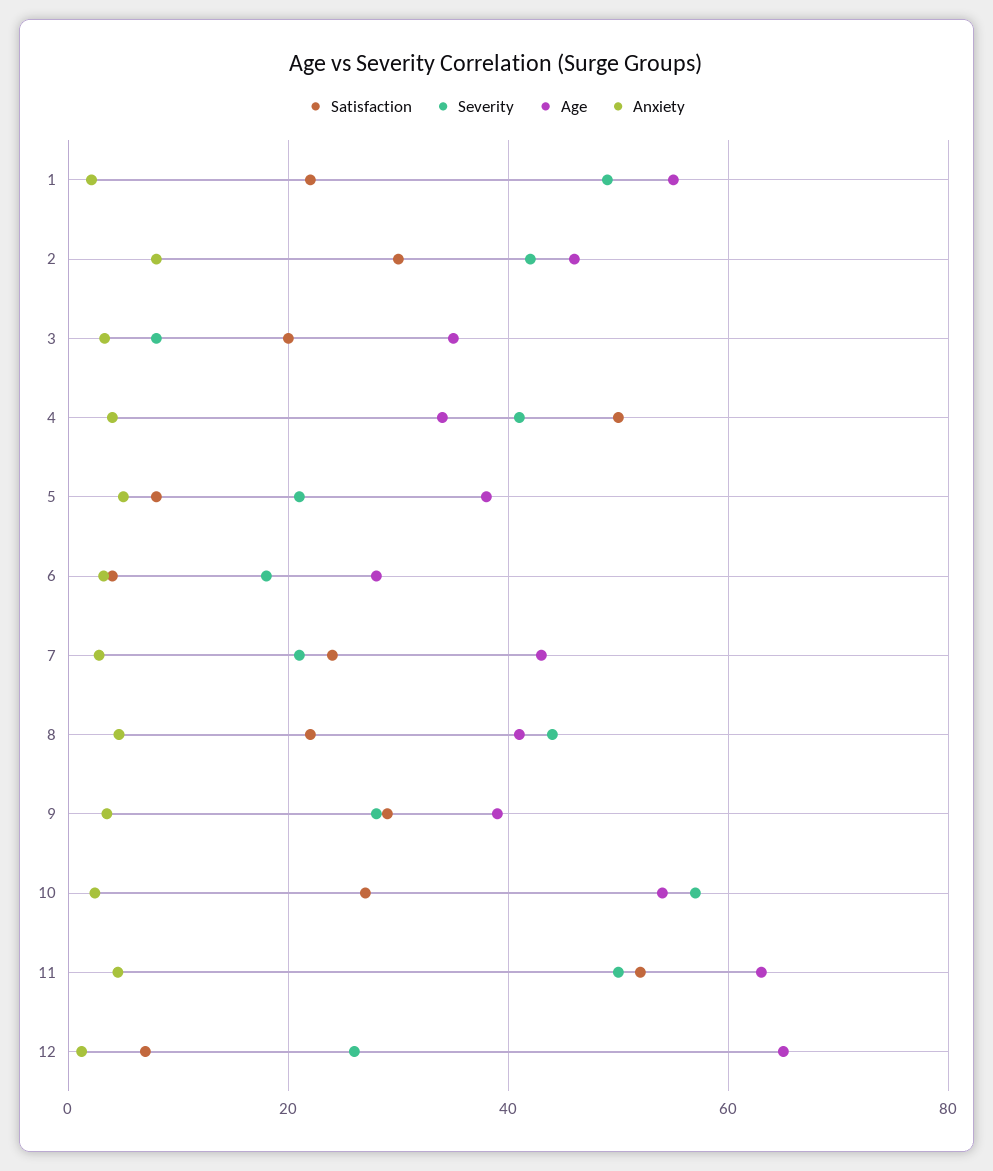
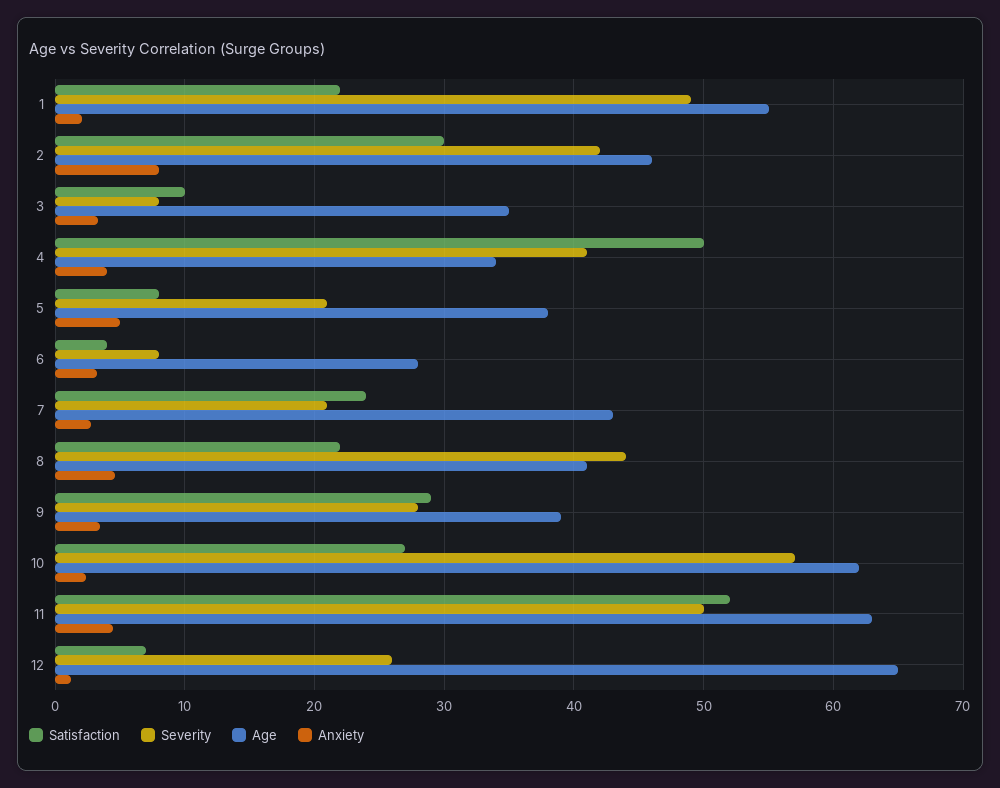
  {
    "Satisfaction": {
      "1": 22,
      "2": 30,
-     "3": 20,
+     "3": 10,
      "4": 50,
      "5": 8,
      "6": 4,
      "7": 24,
      "8": 22,
      "9": 29,
      "10": 27,
      "11": 52,
      "12": 7
    },
    "Severity": {
      "1": 49,
      "2": 42,
      "3": 8,
      "4": 41,
      "5": 21,
-     "6": 18,
+     "6": 8,
      "7": 21,
      "8": 44,
      "9": 28,
      "10": 57,
      "11": 50,
      "12": 26
    },
    "Age": {
      "1": 55,
      "2": 46,
      "3": 35,
      "4": 34,
      "5": 38,
      "6": 28,
      "7": 43,
      "8": 41,
      "9": 39,
-     "10": 54,
+     "10": 62,
      "11": 63,
      "12": 65
    },
    "Anxiety": {
      "1": 2,
      "2": 8,
      "3": 3,
      "4": 4,
      "5": 5,
      "6": 3,
      "7": 3,
      "8": 5,
      "9": 4,
      "10": 2,
      "11": 5,
      "12": 1
    }
  }

